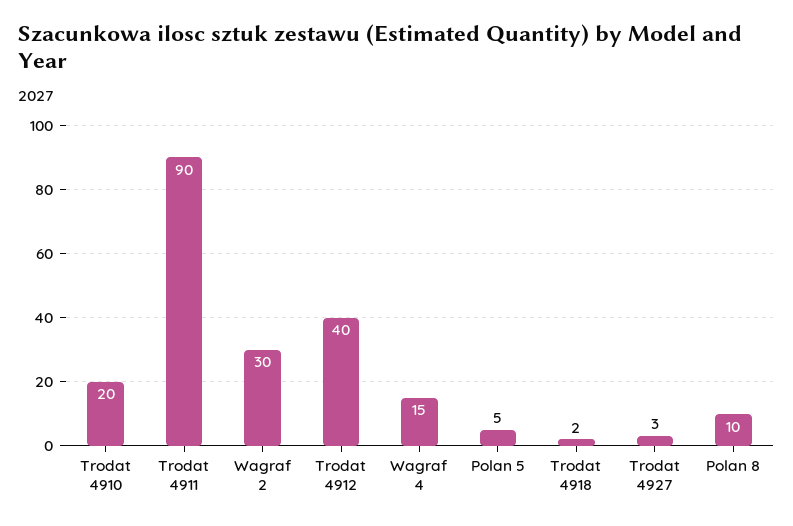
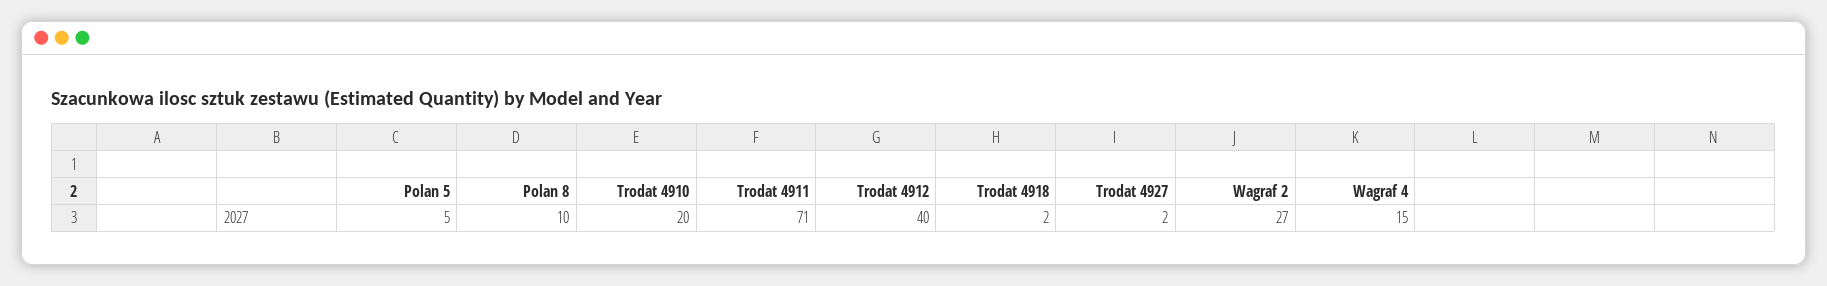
  {
    "Trodat 4910": 20,
-   "Trodat 4911": 90,
+   "Trodat 4911": 71,
-   "Wagraf 2": 30,
+   "Wagraf 2": 27,
    "Trodat 4912": 40,
    "Wagraf 4": 15,
    "Polan 5": 5,
    "Trodat 4918": 2,
-   "Trodat 4927": 3,
+   "Trodat 4927": 2,
    "Polan 8": 10
  }

